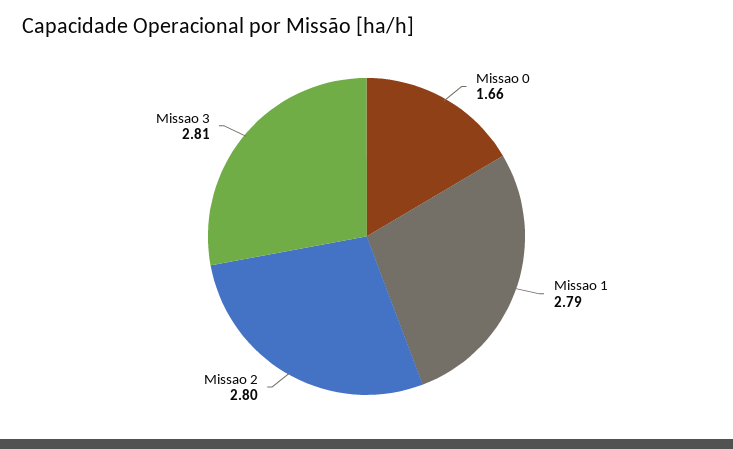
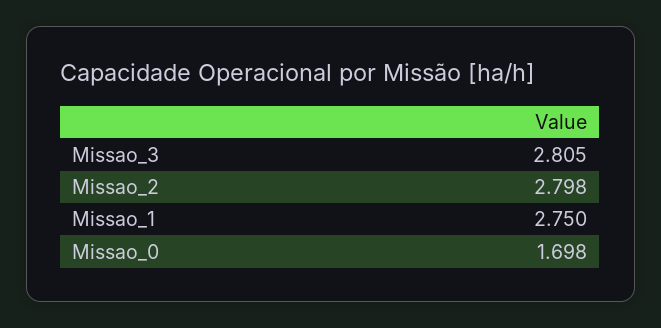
  {
-   "Missao 0": 1.66,
+   "Missao 0": 1.698,
-   "Missao 1": 2.79,
+   "Missao 1": 2.75,
    "Missao 2": 2.798,
    "Missao 3": 2.805
  }

